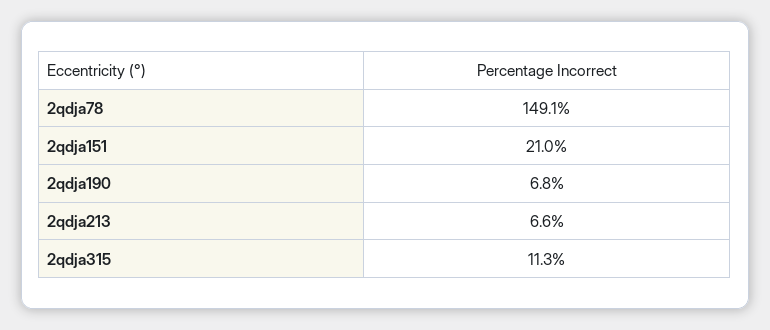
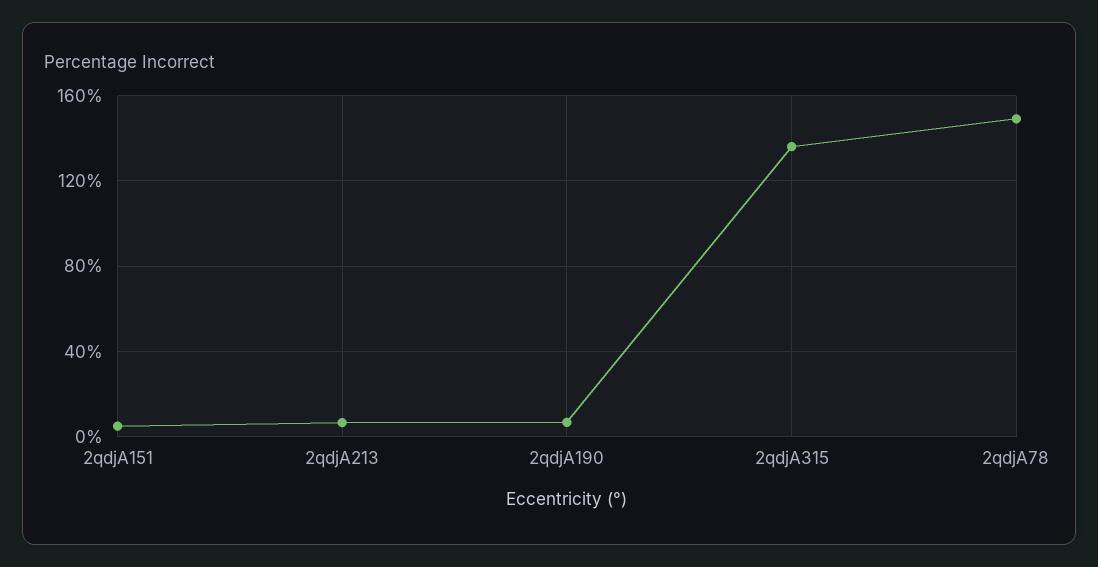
  {
    "2qdja78": 149.1,
-   "2qdja151": 21,
+   "2qdja151": 5,
    "2qdja190": 6.8,
    "2qdja213": 6.6,
-   "2qdja315": 11.3
+   "2qdja315": 135
  }

